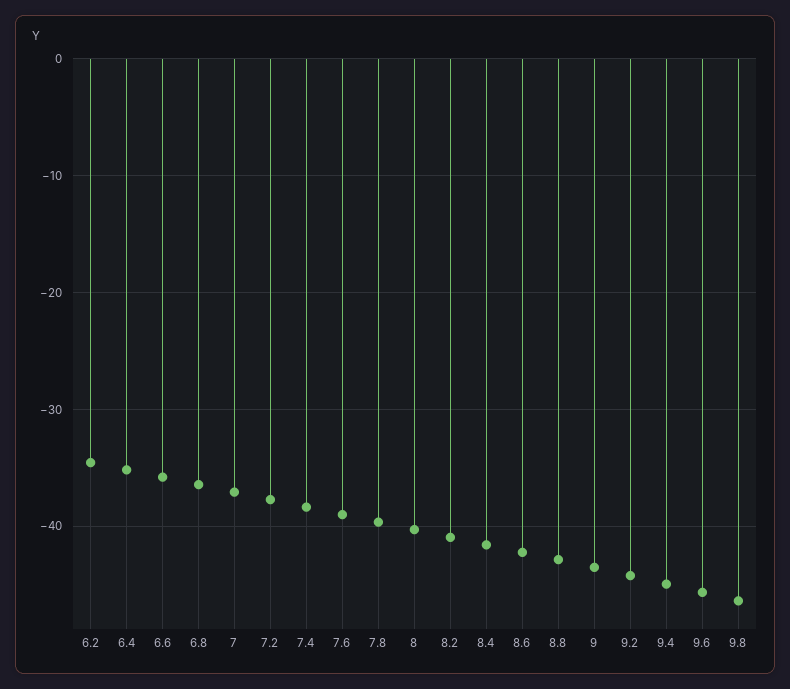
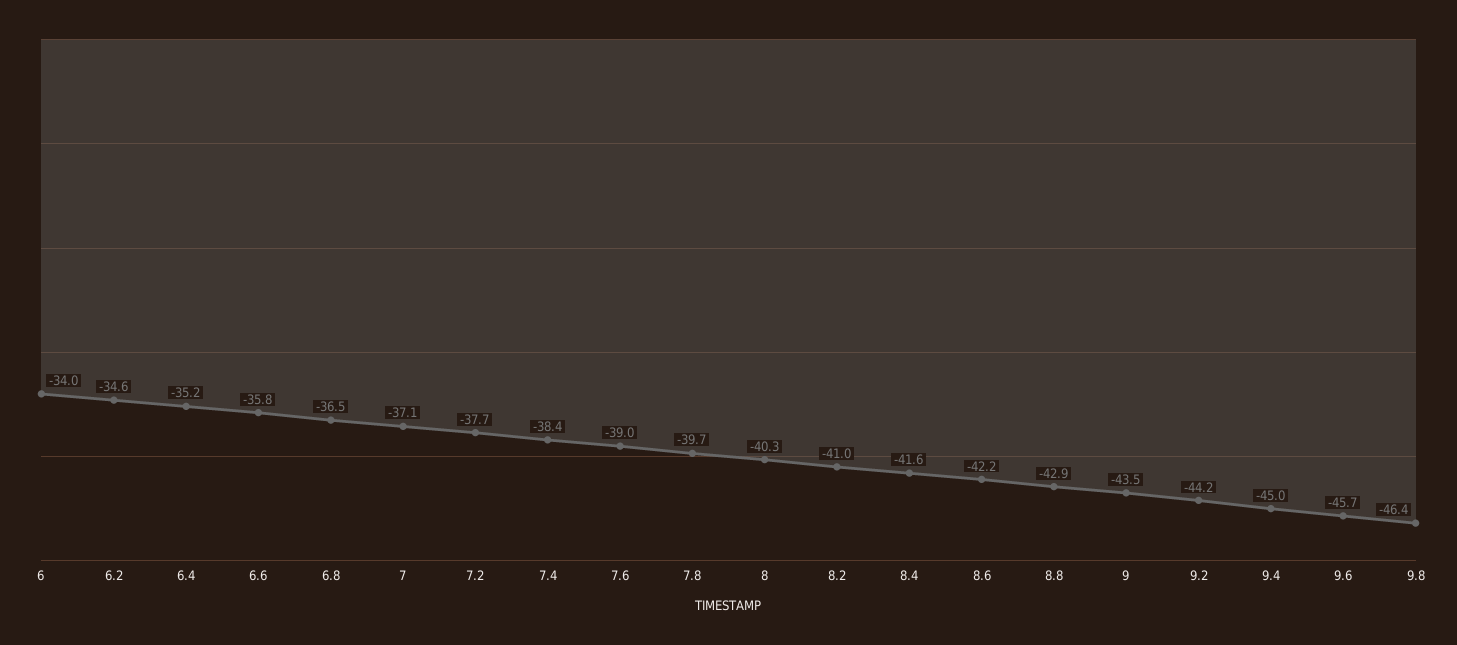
  {
    "6.2": -34.6,
    "6.4": -35.2,
    "6.6": -35.8,
    "6.8": -36.5,
    "7": -37.1,
    "7.2": -37.7,
    "7.4": -38.4,
    "7.6": -39,
    "7.8": -39.7,
    "8": -40.3,
    "8.2": -41,
    "8.4": -41.6,
    "8.6": -42.2,
    "8.8": -42.9,
    "9": -43.5,
    "9.2": -44.2,
    "9.4": -45,
    "9.6": -45.7,
-   "9.8": -46.4
+   "9.8": -46.4,
+   "6": -34
  }

